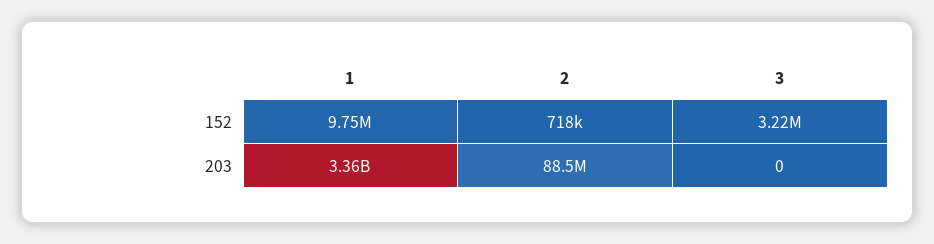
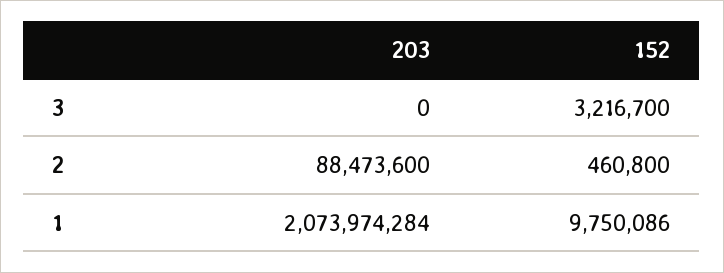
  {
    "1": {
      "152": 9750086,
-     "203": 3360000000
+     "203": 2073974284
    },
    "2": {
-     "152": 718000,
+     "152": 460800,
      "203": 88473600
    },
    "3": {
      "152": 3216700,
      "203": 0
    }
  }

